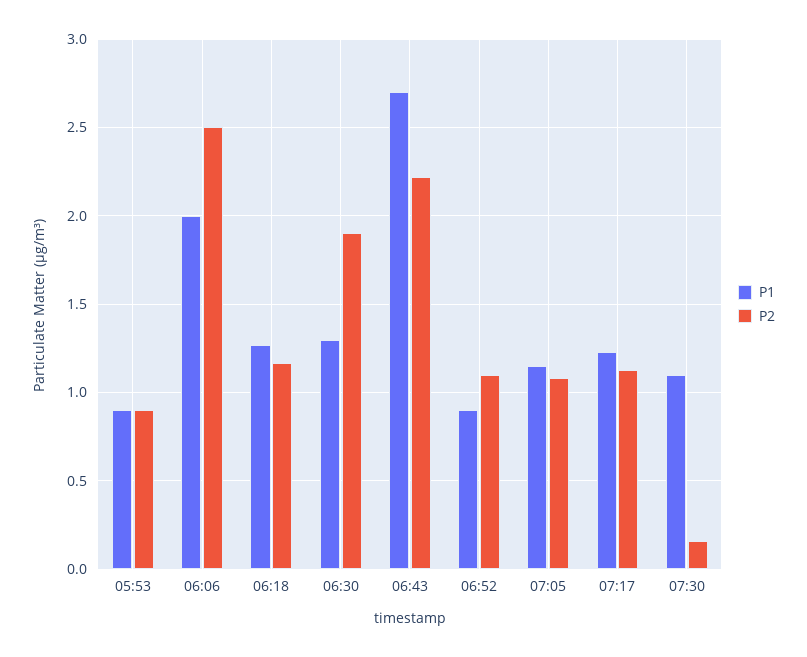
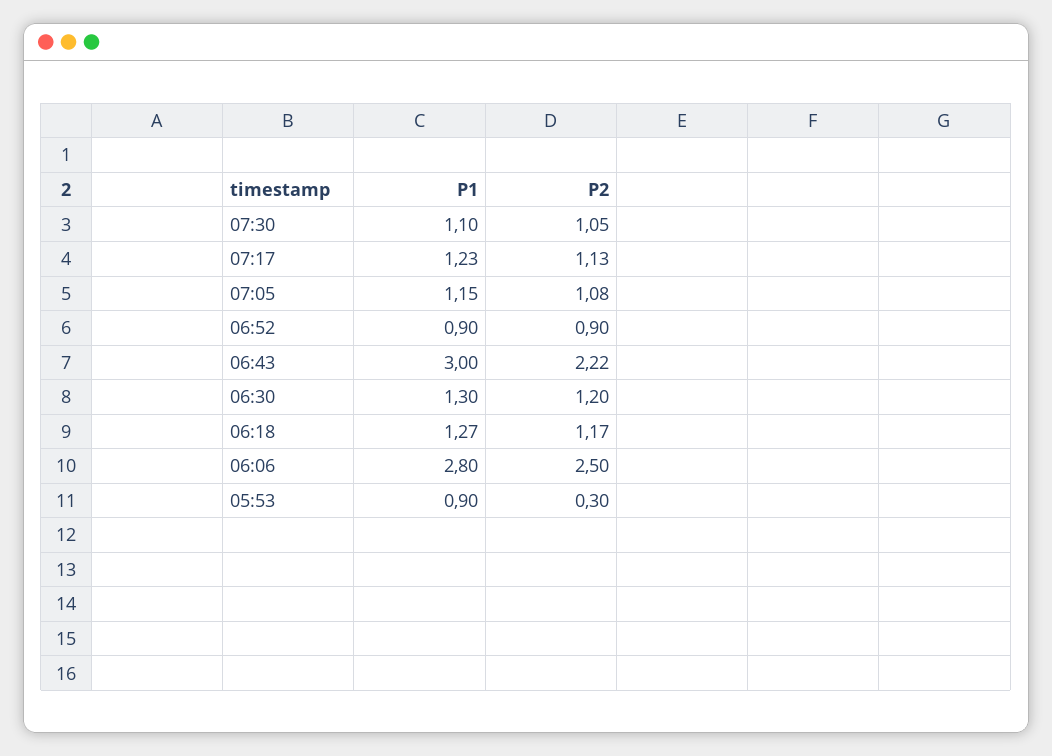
  {
    "P1": {
      "05:53": 0.9,
-     "06:06": 2,
+     "06:06": 2.8,
      "06:18": 1.27,
      "06:30": 1.3,
-     "06:43": 2.7,
+     "06:43": 3,
      "06:52": 0.9,
      "07:05": 1.15,
      "07:17": 1.23,
      "07:30": 1.1
    },
    "P2": {
-     "05:53": 0.9,
+     "05:53": 0.3,
      "06:06": 2.5,
      "06:18": 1.17,
-     "06:30": 1.9,
+     "06:30": 1.2,
      "06:43": 2.22,
-     "06:52": 1.1,
+     "06:52": 0.9,
      "07:05": 1.08,
      "07:17": 1.13,
-     "07:30": 0.15
+     "07:30": 1.05
    }
  }

